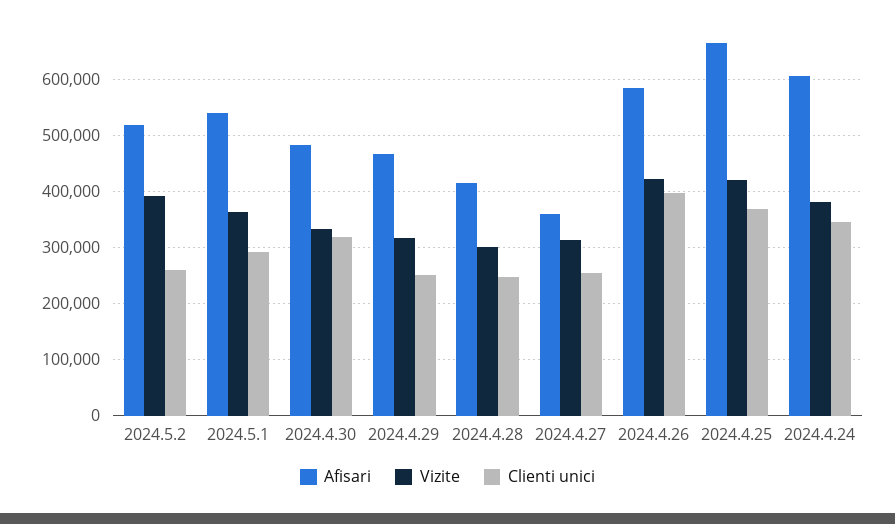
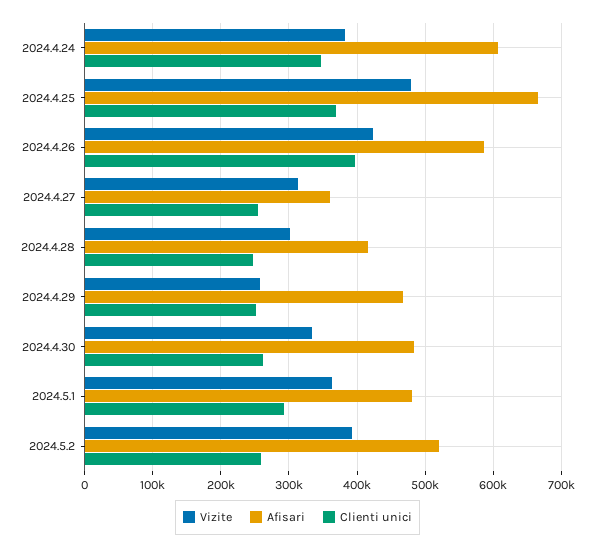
  {
    "Afisari": {
      "2024.5.2": 520000,
-     "2024.5.1": 540000,
+     "2024.5.1": 480000,
      "2024.4.30": 480000,
      "2024.4.29": 470000,
      "2024.4.28": 420000,
      "2024.4.27": 360000,
      "2024.4.26": 590000,
      "2024.4.25": 670000,
      "2024.4.24": 610000
    },
    "Vizite": {
      "2024.5.2": 390000,
      "2024.5.1": 360000,
      "2024.4.30": 330000,
-     "2024.4.29": 320000,
+     "2024.4.29": 260000,
      "2024.4.28": 300000,
      "2024.4.27": 310000,
      "2024.4.26": 420000,
-     "2024.4.25": 420000,
+     "2024.4.25": 480000,
      "2024.4.24": 380000
    },
    "Clienti unici": {
      "2024.5.2": 260000,
      "2024.5.1": 290000,
-     "2024.4.30": 320000,
+     "2024.4.30": 260000,
      "2024.4.29": 250000,
      "2024.4.28": 250000,
      "2024.4.27": 250000,
      "2024.4.26": 400000,
      "2024.4.25": 370000,
      "2024.4.24": 350000
    }
  }

